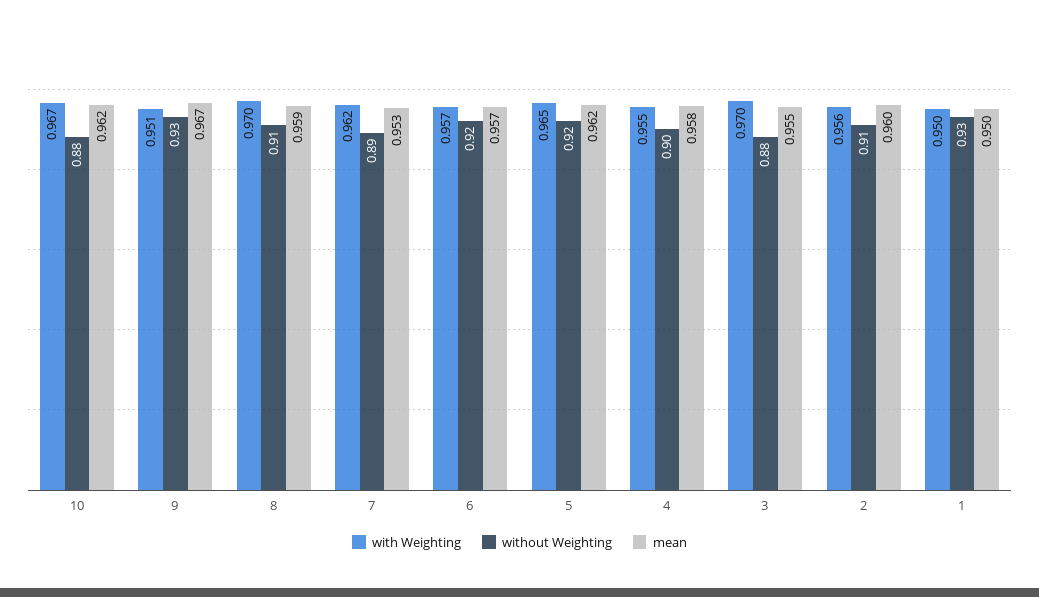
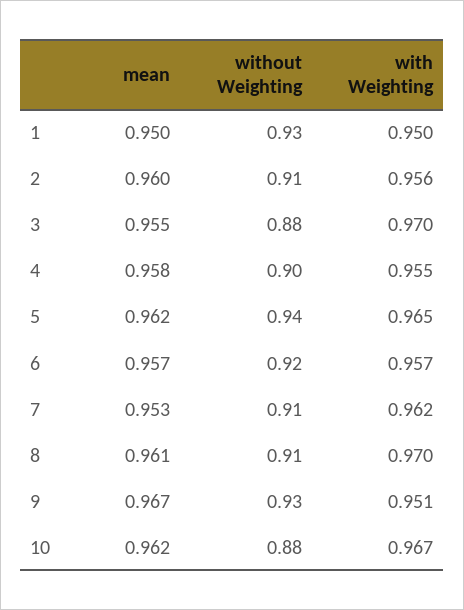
  {
    "with Weighting": {
      "10": 0.967,
      "9": 0.951,
      "8": 0.97,
      "7": 0.962,
      "6": 0.957,
      "5": 0.965,
      "4": 0.955,
      "3": 0.97,
      "2": 0.956,
      "1": 0.95
    },
    "without Weighting": {
      "10": 0.88,
      "9": 0.93,
      "8": 0.91,
-     "7": 0.89,
+     "7": 0.91,
      "6": 0.92,
-     "5": 0.92,
+     "5": 0.94,
      "4": 0.9,
      "3": 0.88,
      "2": 0.91,
      "1": 0.93
    },
    "mean": {
      "10": 0.962,
      "9": 0.967,
-     "8": 0.959,
+     "8": 0.961,
      "7": 0.953,
      "6": 0.957,
      "5": 0.962,
      "4": 0.958,
      "3": 0.955,
      "2": 0.96,
      "1": 0.95
    }
  }

